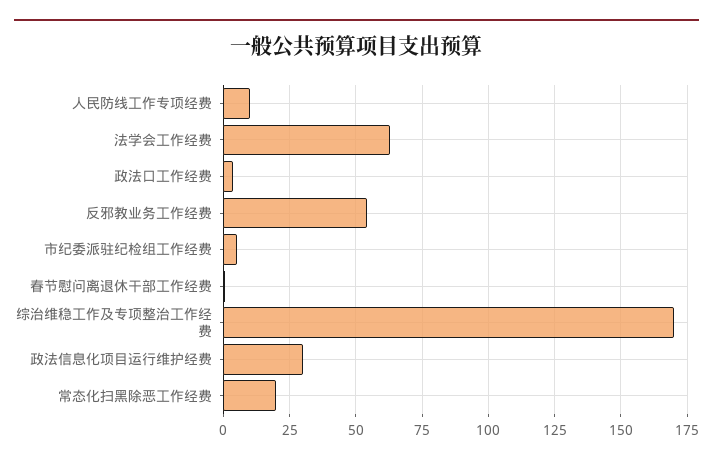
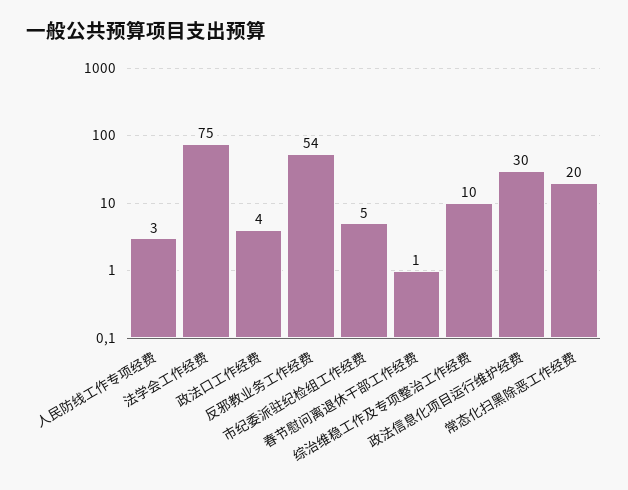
  {
-   "人民防线工作专项经费": 10,
+   "人民防线工作专项经费": 3,
-   "法学会工作经费": 62.5,
+   "法学会工作经费": 75,
    "政法口工作经费": 4,
    "反邪教业务工作经费": 54,
    "市纪委派驻纪检组工作经费": 5,
    "春节慰问离退休干部工作经费": 1,
-   "综治维稳工作及专项整治工作经费": 170,
+   "综治维稳工作及专项整治工作经费": 10,
    "政法信息化项目运行维护经费": 30,
    "常态化扫黑除恶工作经费": 20
  }

